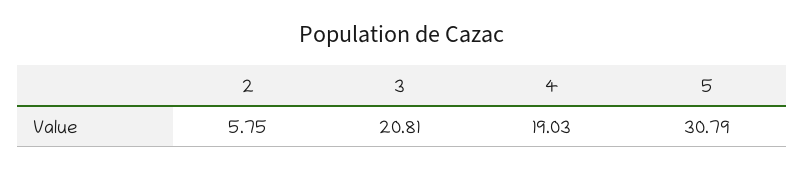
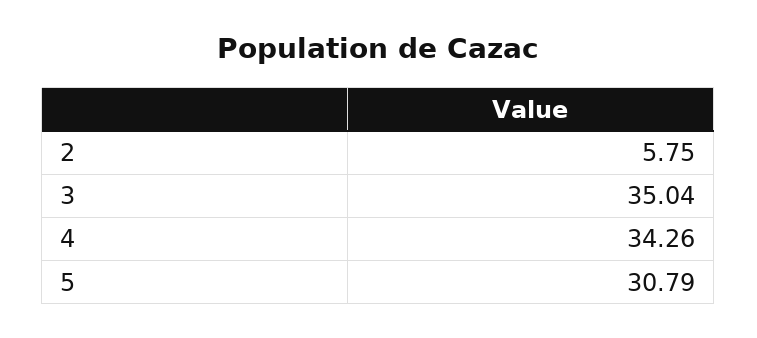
  {
    "2": 5.75,
-   "3": 20.81,
+   "3": 35.04,
-   "4": 19.03,
+   "4": 34.26,
    "5": 30.79
  }

